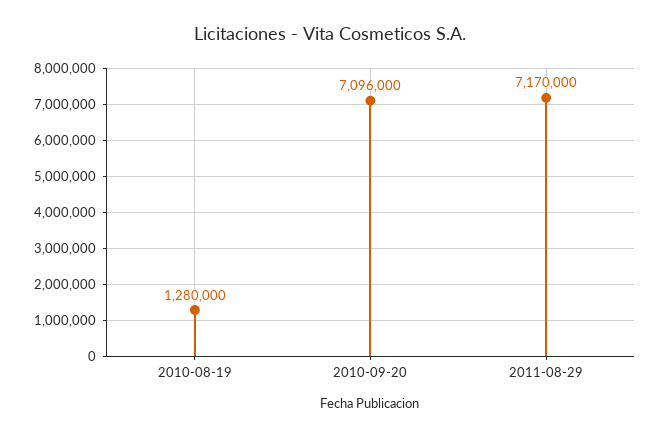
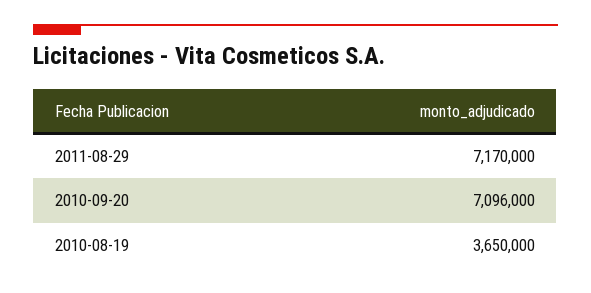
  {
-   "2010-08-19": 1280000,
+   "2010-08-19": 3650000,
    "2010-09-20": 7096000,
    "2011-08-29": 7170000
  }

